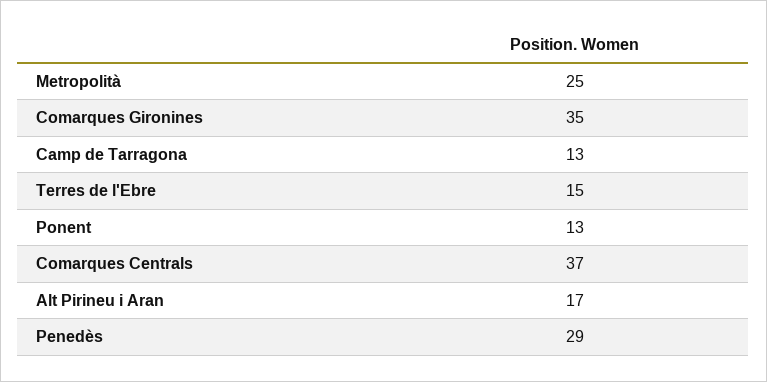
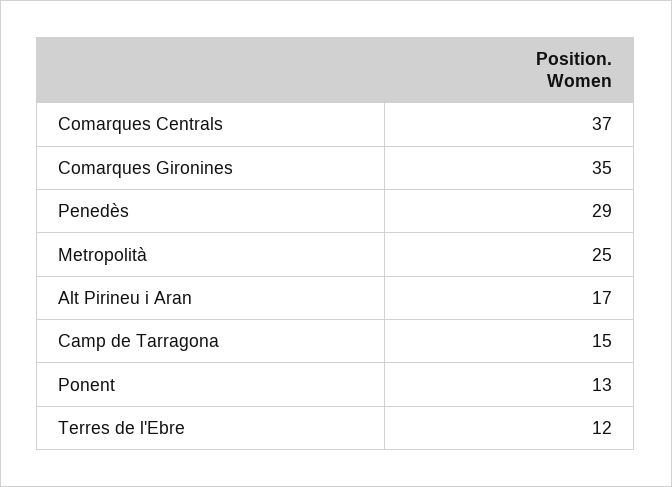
  {
    "Metropolità": 25,
    "Comarques Gironines": 35,
-   "Camp de Tarragona": 13,
+   "Camp de Tarragona": 15,
-   "Terres de l'Ebre": 15,
+   "Terres de l'Ebre": 12,
    "Ponent": 13,
    "Comarques Centrals": 37,
    "Alt Pirineu i Aran": 17,
    "Penedès": 29
  }

